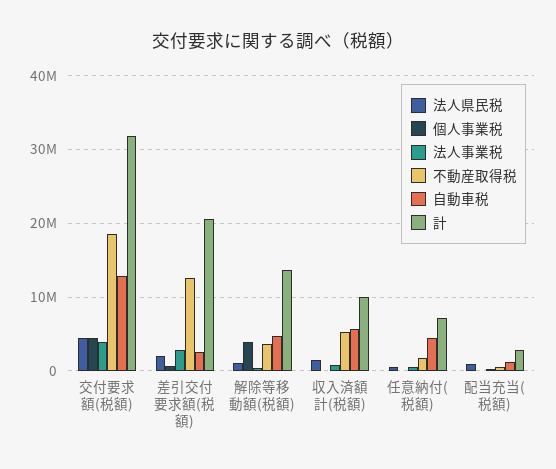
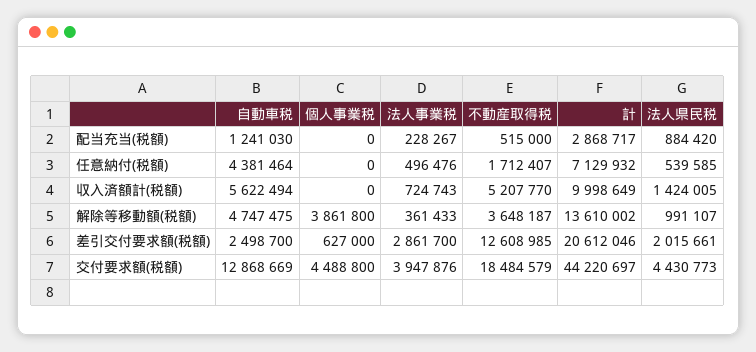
  {
    "法人県民税": {
      "交付要求額(税額)": 4430773,
      "差引交付要求額(税額)": 2015661,
      "解除等移動額(税額)": 991107,
      "収入済額計(税額)": 1424005,
      "任意納付(税額)": 539585,
      "配当充当(税額)": 884420
    },
    "個人事業税": {
      "交付要求額(税額)": 4488800,
      "差引交付要求額(税額)": 627000,
      "解除等移動額(税額)": 3861800,
      "収入済額計(税額)": 0,
      "任意納付(税額)": 0,
      "配当充当(税額)": 0
    },
    "法人事業税": {
      "交付要求額(税額)": 3947876,
      "差引交付要求額(税額)": 2861700,
      "解除等移動額(税額)": 361433,
      "収入済額計(税額)": 724743,
      "任意納付(税額)": 496476,
      "配当充当(税額)": 228267
    },
    "不動産取得税": {
      "交付要求額(税額)": 18484579,
      "差引交付要求額(税額)": 12608985,
      "解除等移動額(税額)": 3648187,
      "収入済額計(税額)": 5207770,
      "任意納付(税額)": 1712407,
      "配当充当(税額)": 515000
    },
    "自動車税": {
      "交付要求額(税額)": 12868669,
      "差引交付要求額(税額)": 2498700,
      "解除等移動額(税額)": 4747475,
      "収入済額計(税額)": 5622494,
      "任意納付(税額)": 4381464,
      "配当充当(税額)": 1241030
    },
    "計": {
-     "交付要求額(税額)": 32000000,
+     "交付要求額(税額)": 44220697,
      "差引交付要求額(税額)": 20612046,
      "解除等移動額(税額)": 13610002,
      "収入済額計(税額)": 9998649,
      "任意納付(税額)": 7129932,
      "配当充当(税額)": 2868717
    }
  }

